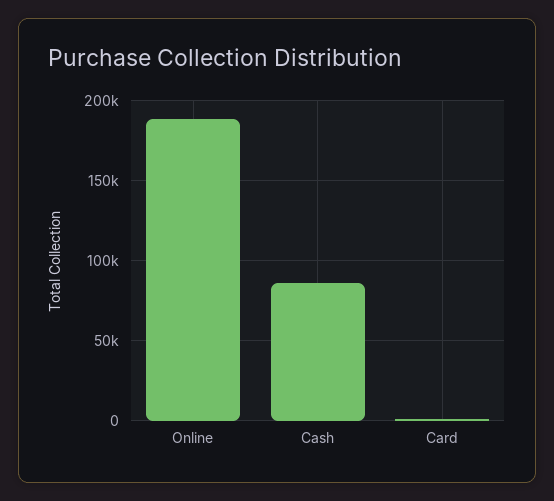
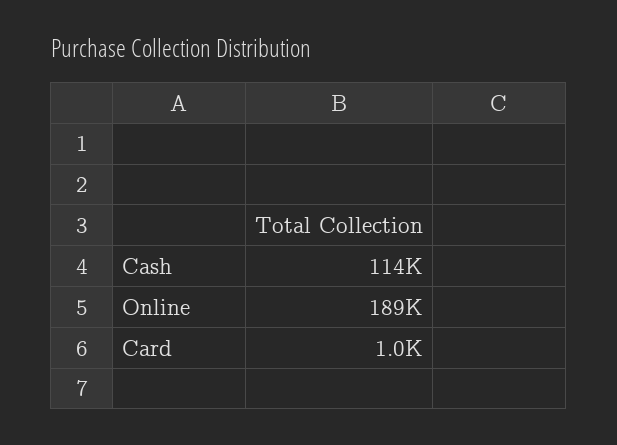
  {
    "Online": 189000,
-   "Cash": 85000,
+   "Cash": 114000,
    "Card": 1000
  }

